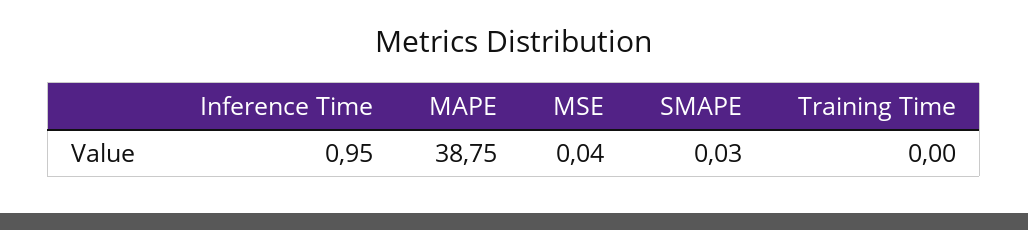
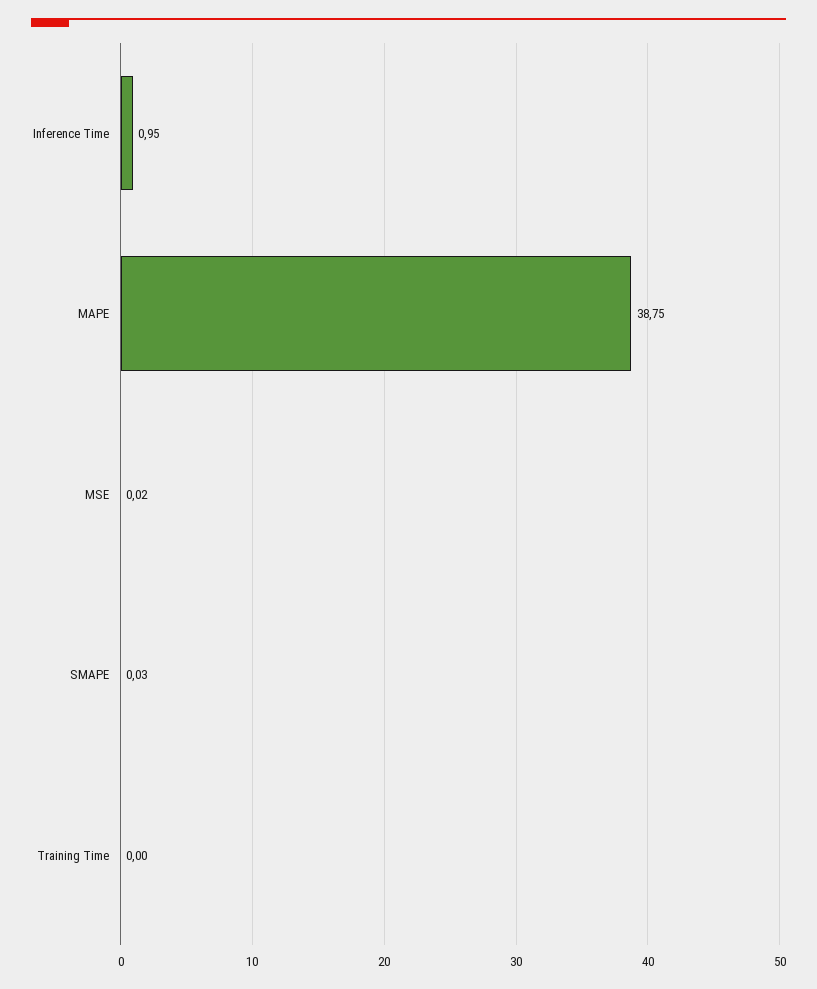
  {
    "Inference Time": 0.95,
    "MAPE": 38.75,
-   "MSE": 0.04,
+   "MSE": 0.02,
    "SMAPE": 0.03,
    "Training Time": 0
  }

